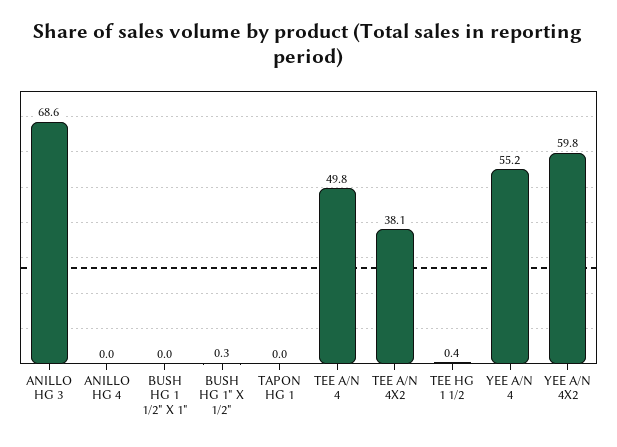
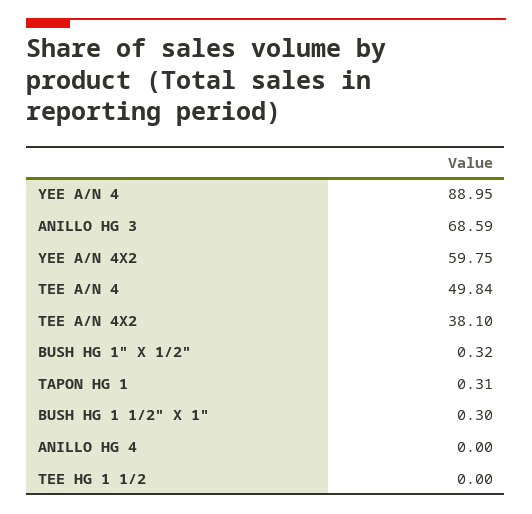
  {
    "ANILLO HG 3": 68.59,
    "ANILLO HG 4": 0,
-   "BUSH HG 1 1/2\" X 1\"": 0,
+   "BUSH HG 1 1/2\" X 1\"": 0.3,
    "BUSH HG 1\" X 1/2\"": 0.32,
-   "TAPON HG 1": 0,
+   "TAPON HG 1": 0.31,
    "TEE A/N 4": 49.84,
    "TEE A/N 4X2": 38.1,
-   "TEE HG 1 1/2": 0.4,
+   "TEE HG 1 1/2": 0,
-   "YEE A/N 4": 55.2,
+   "YEE A/N 4": 88.95,
    "YEE A/N 4X2": 59.75
  }

